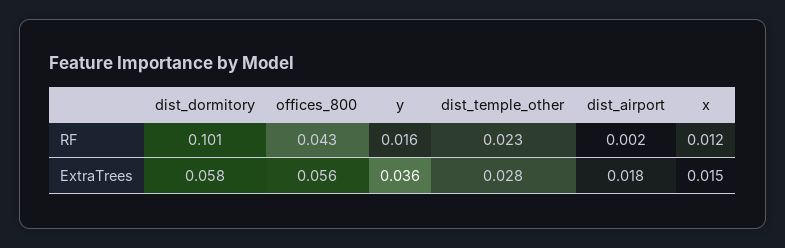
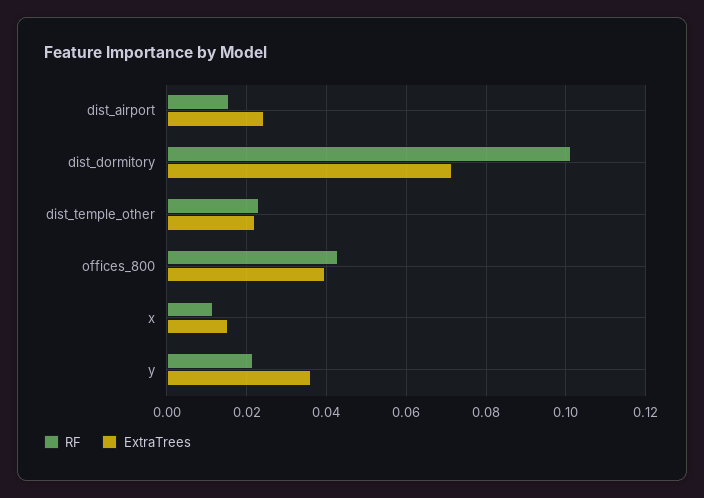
  {
    "RF": {
      "dist_dormitory": 0.101,
      "offices_800": 0.043,
-     "y": 0.016,
+     "y": 0.022,
      "dist_temple_other": 0.023,
-     "dist_airport": 0.002,
+     "dist_airport": 0.016,
      "x": 0.012
    },
    "ExtraTrees": {
-     "dist_dormitory": 0.058,
+     "dist_dormitory": 0.072,
-     "offices_800": 0.056,
+     "offices_800": 0.04,
      "y": 0.036,
-     "dist_temple_other": 0.028,
+     "dist_temple_other": 0.022,
-     "dist_airport": 0.018,
+     "dist_airport": 0.024,
      "x": 0.015
    }
  }

